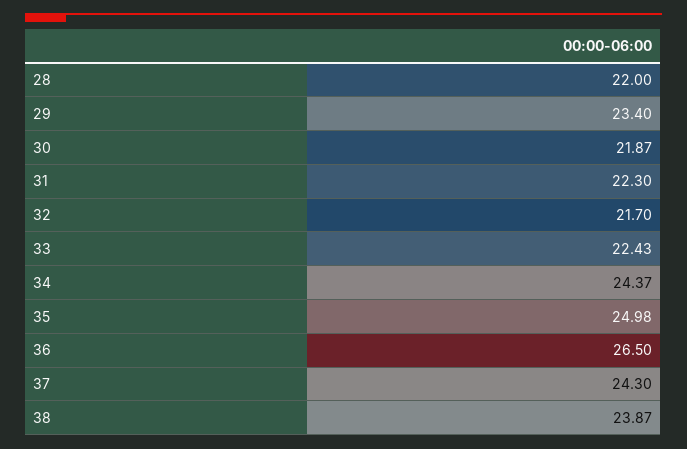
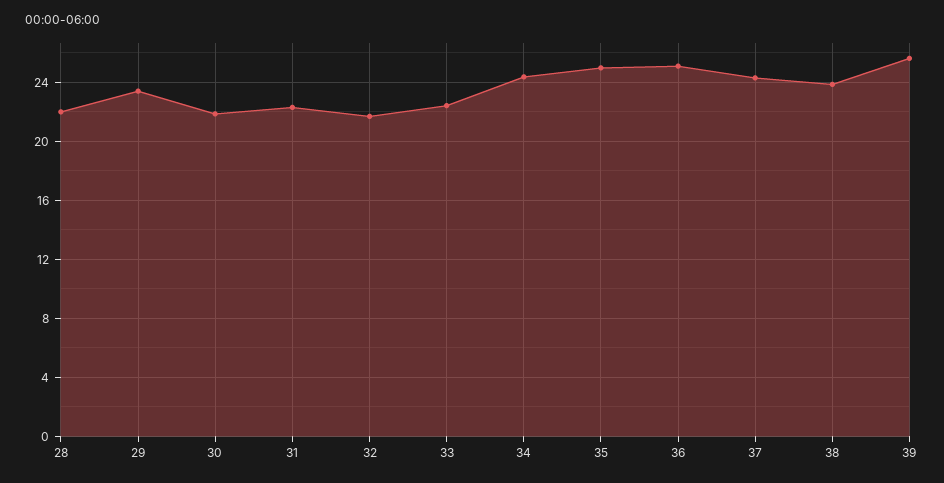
  {
    "28": 22,
    "29": 23.4,
    "30": 21.87,
    "31": 22.3,
    "32": 21.7,
    "33": 22.43,
    "34": 24.37,
    "35": 24.98,
-   "36": 26.5,
+   "36": 25,
    "37": 24.3,
-   "38": 23.87
+   "38": 23.87,
+   "39": 25.5
  }

